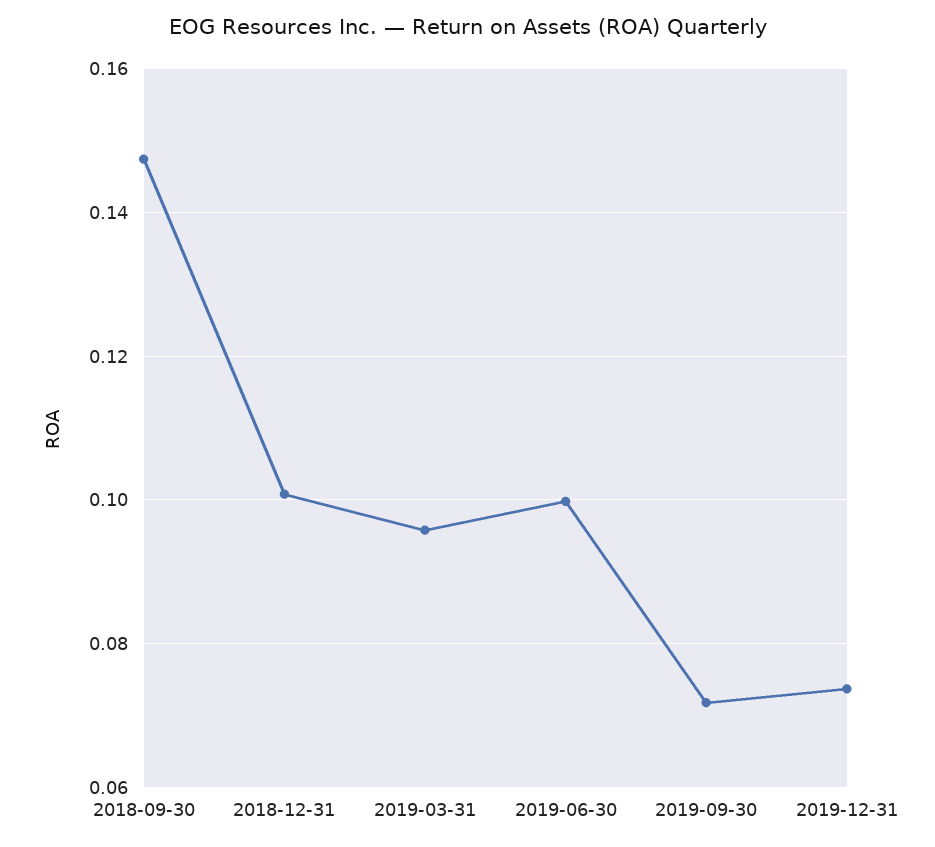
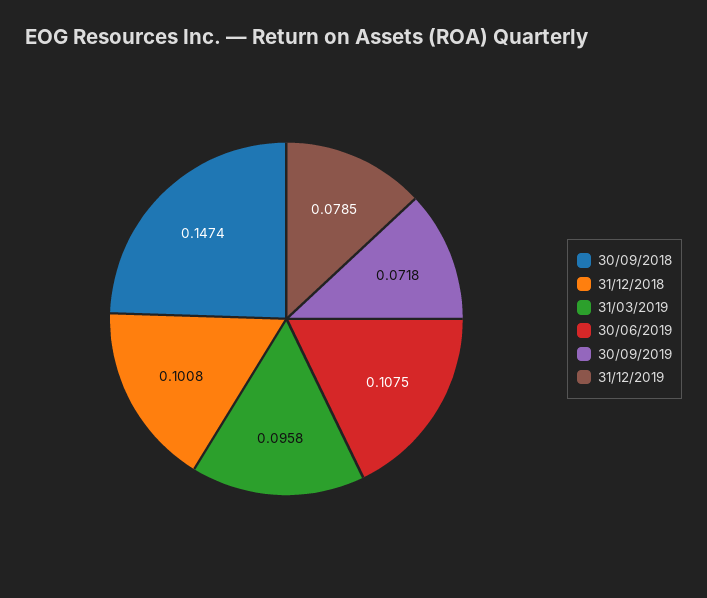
  {
    "2018-09-30": 0.1474,
    "2018-12-31": 0.1008,
    "2019-03-31": 0.0958,
-   "2019-06-30": 0.1,
+   "2019-06-30": 0.1075,
    "2019-09-30": 0.0718,
-   "2019-12-31": 0.074
+   "2019-12-31": 0.0785
  }

